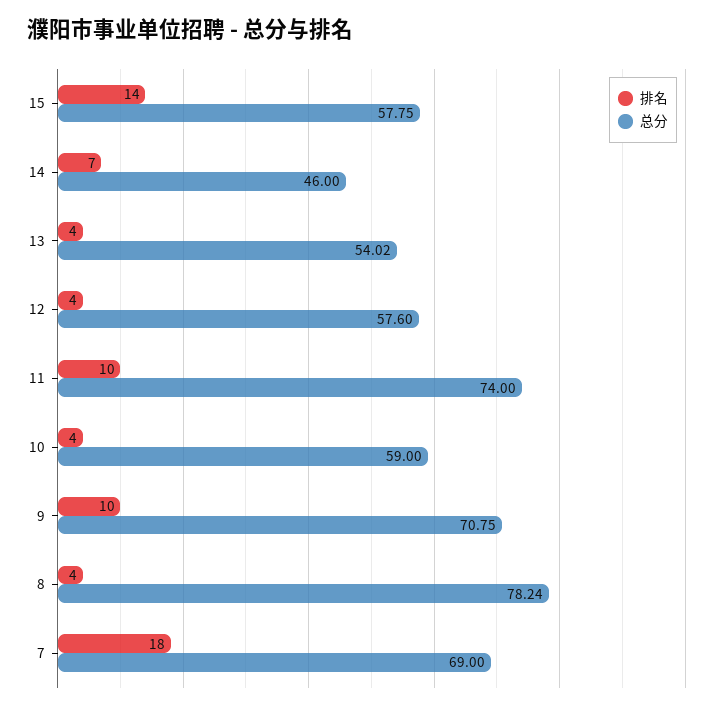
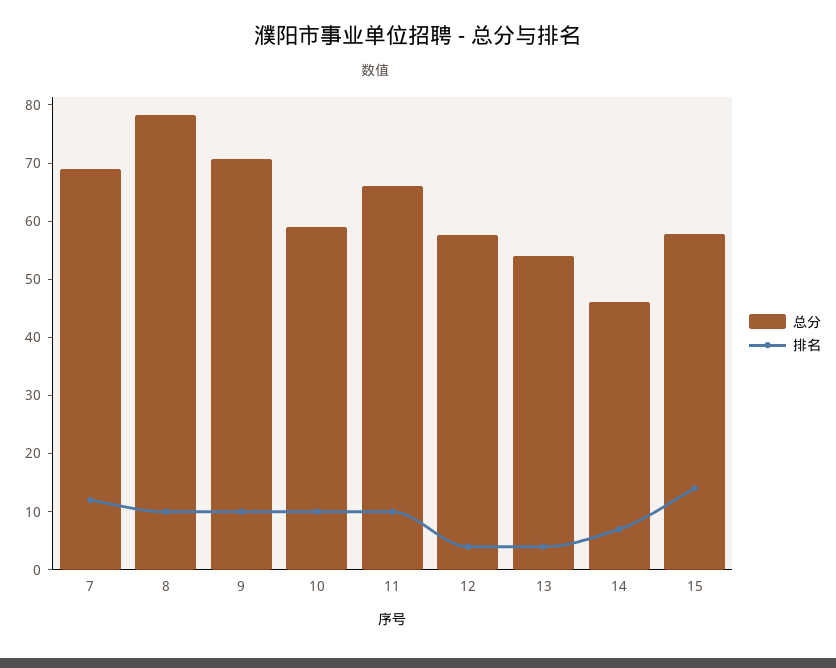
  {
    "排名": {
      "15": 14,
      "14": 7,
      "13": 4,
      "12": 4,
      "11": 10,
-     "10": 4,
+     "10": 10,
      "9": 10,
-     "8": 4,
+     "8": 10,
-     "7": 18
+     "7": 12
    },
    "总分": {
      "15": 57.75,
      "14": 46,
      "13": 54.02,
      "12": 57.6,
-     "11": 74,
+     "11": 66,
      "10": 59,
      "9": 70.75,
      "8": 78.24,
      "7": 69
    }
  }

